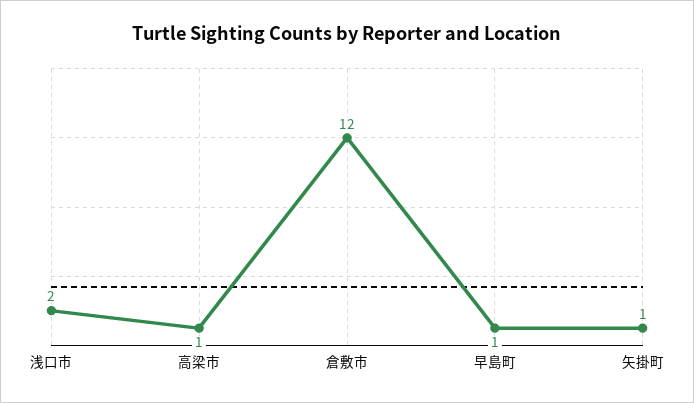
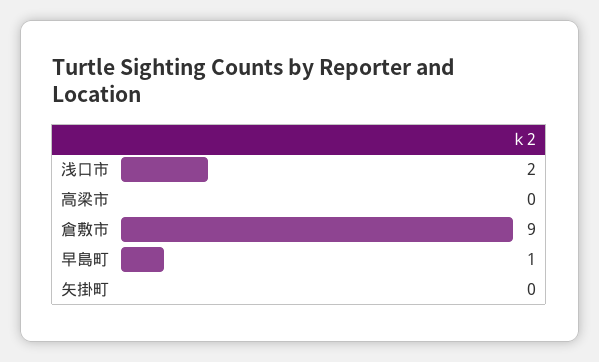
  {
    "浅口市": 2,
-   "高梁市": 1,
+   "高梁市": 0,
-   "倉敷市": 12,
+   "倉敷市": 9,
    "早島町": 1,
-   "矢掛町": 1
+   "矢掛町": 0
  }

